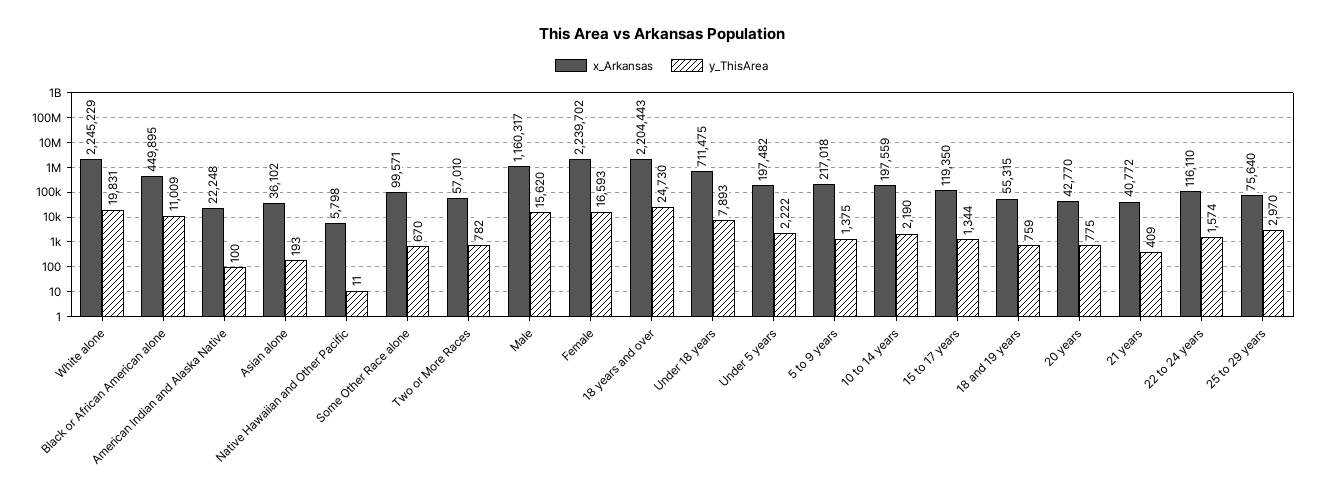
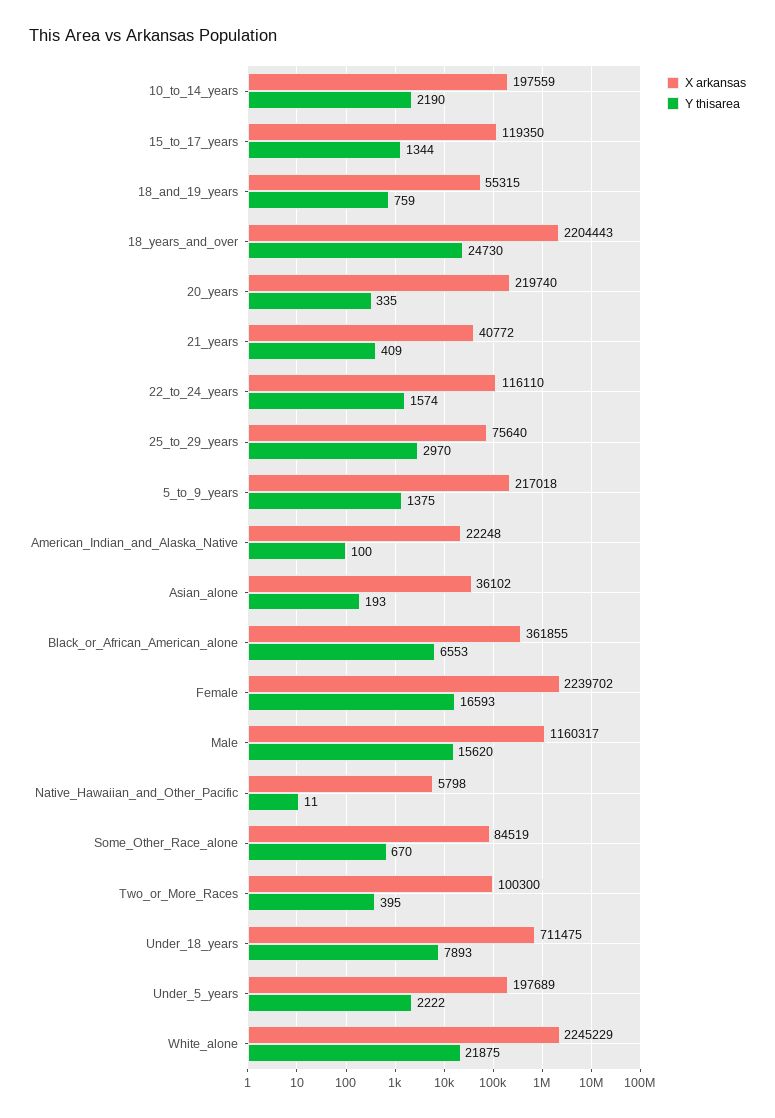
  {
    "x_Arkansas": {
      "White alone": 2245229,
-     "Black or African American alone": 449895,
+     "Black or African American alone": 361855,
      "American Indian and Alaska Native": 22248,
      "Asian alone": 36102,
      "Native Hawaiian and Other Pacific": 5798,
-     "Some Other Race alone": 99571,
+     "Some Other Race alone": 84519,
-     "Two or More Races": 57010,
+     "Two or More Races": 100300,
      "Male": 1160317,
      "Female": 2239702,
      "18 years and over": 2204443,
      "Under 18 years": 711475,
-     "Under 5 years": 197482,
+     "Under 5 years": 197689,
      "5 to 9 years": 217018,
      "10 to 14 years": 197559,
      "15 to 17 years": 119350,
      "18 and 19 years": 55315,
-     "20 years": 42770,
+     "20 years": 219740,
      "21 years": 40772,
      "22 to 24 years": 116110,
      "25 to 29 years": 75640
    },
    "y_ThisArea": {
-     "White alone": 19831,
+     "White alone": 21875,
-     "Black or African American alone": 11009,
+     "Black or African American alone": 6553,
      "American Indian and Alaska Native": 100,
      "Asian alone": 193,
      "Native Hawaiian and Other Pacific": 11,
      "Some Other Race alone": 670,
-     "Two or More Races": 782,
+     "Two or More Races": 395,
      "Male": 15620,
      "Female": 16593,
      "18 years and over": 24730,
      "Under 18 years": 7893,
      "Under 5 years": 2222,
      "5 to 9 years": 1375,
      "10 to 14 years": 2190,
      "15 to 17 years": 1344,
      "18 and 19 years": 759,
-     "20 years": 775,
+     "20 years": 335,
      "21 years": 409,
      "22 to 24 years": 1574,
      "25 to 29 years": 2970
    }
  }

